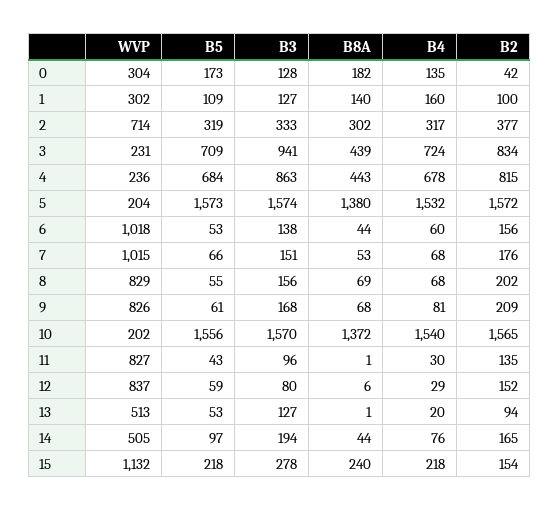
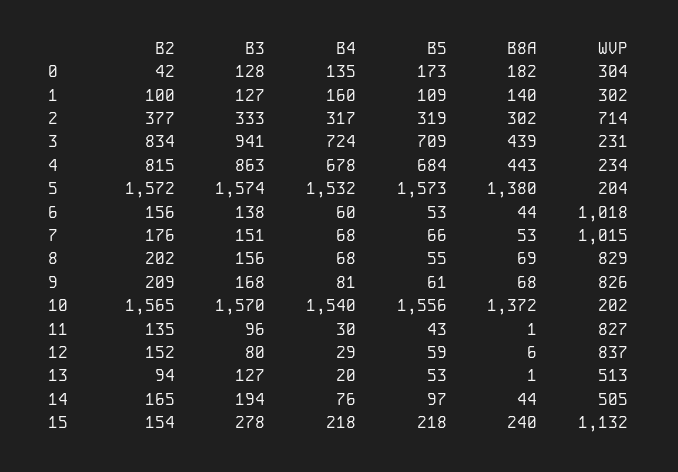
  {
    "WVP": {
      "0": 304,
      "1": 302,
      "2": 714,
      "3": 231,
-     "4": 236,
+     "4": 234,
      "5": 204,
      "6": 1018,
      "7": 1015,
      "8": 829,
      "9": 826,
      "10": 202,
      "11": 827,
      "12": 837,
      "13": 513,
      "14": 505,
      "15": 1132
    },
    "B5": {
      "0": 173,
      "1": 109,
      "2": 319,
      "3": 709,
      "4": 684,
      "5": 1573,
      "6": 53,
      "7": 66,
      "8": 55,
      "9": 61,
      "10": 1556,
      "11": 43,
      "12": 59,
      "13": 53,
      "14": 97,
      "15": 218
    },
    "B3": {
      "0": 128,
      "1": 127,
      "2": 333,
      "3": 941,
      "4": 863,
      "5": 1574,
      "6": 138,
      "7": 151,
      "8": 156,
      "9": 168,
      "10": 1570,
      "11": 96,
      "12": 80,
      "13": 127,
      "14": 194,
      "15": 278
    },
    "B8A": {
      "0": 182,
      "1": 140,
      "2": 302,
      "3": 439,
      "4": 443,
      "5": 1380,
      "6": 44,
      "7": 53,
      "8": 69,
      "9": 68,
      "10": 1372,
      "11": 1,
      "12": 6,
      "13": 1,
      "14": 44,
      "15": 240
    },
    "B4": {
      "0": 135,
      "1": 160,
      "2": 317,
      "3": 724,
      "4": 678,
      "5": 1532,
      "6": 60,
      "7": 68,
      "8": 68,
      "9": 81,
      "10": 1540,
      "11": 30,
      "12": 29,
      "13": 20,
      "14": 76,
      "15": 218
    },
    "B2": {
      "0": 42,
      "1": 100,
      "2": 377,
      "3": 834,
      "4": 815,
      "5": 1572,
      "6": 156,
      "7": 176,
      "8": 202,
      "9": 209,
      "10": 1565,
      "11": 135,
      "12": 152,
      "13": 94,
      "14": 165,
      "15": 154
    }
  }

